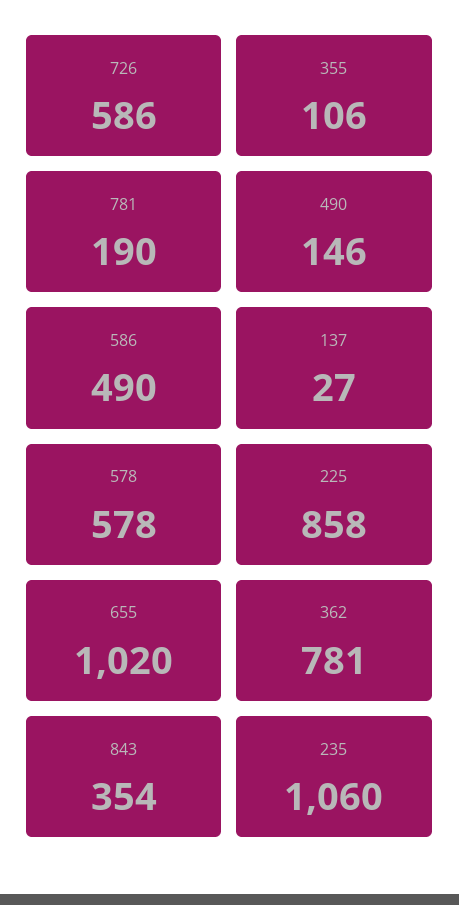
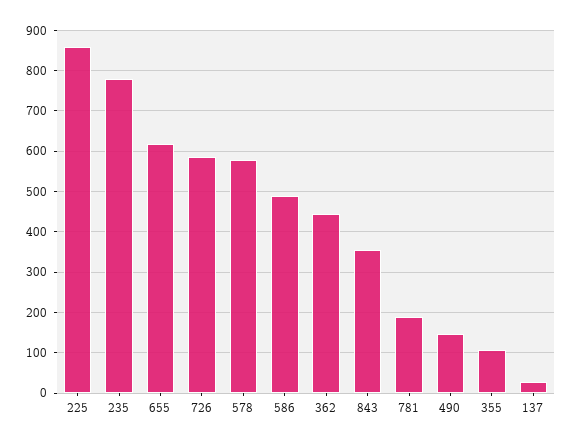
  {
    "726": 586,
    "355": 106,
    "781": 190,
    "490": 146,
    "586": 490,
    "137": 27,
    "578": 578,
    "225": 858,
-   "655": 1020,
+   "655": 620,
-   "362": 781,
+   "362": 440,
    "843": 354,
-   "235": 1060
+   "235": 780
  }

